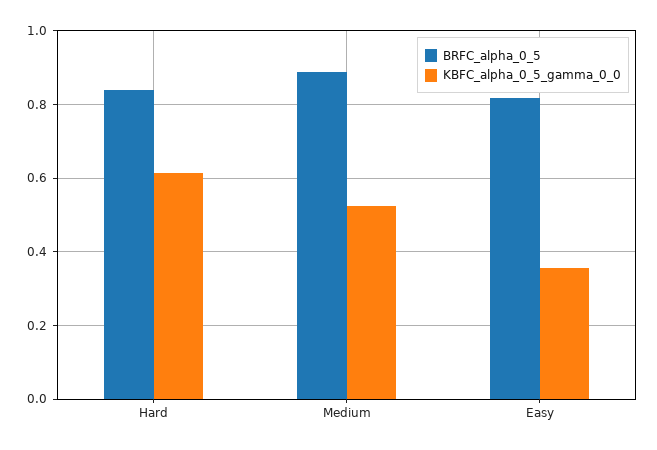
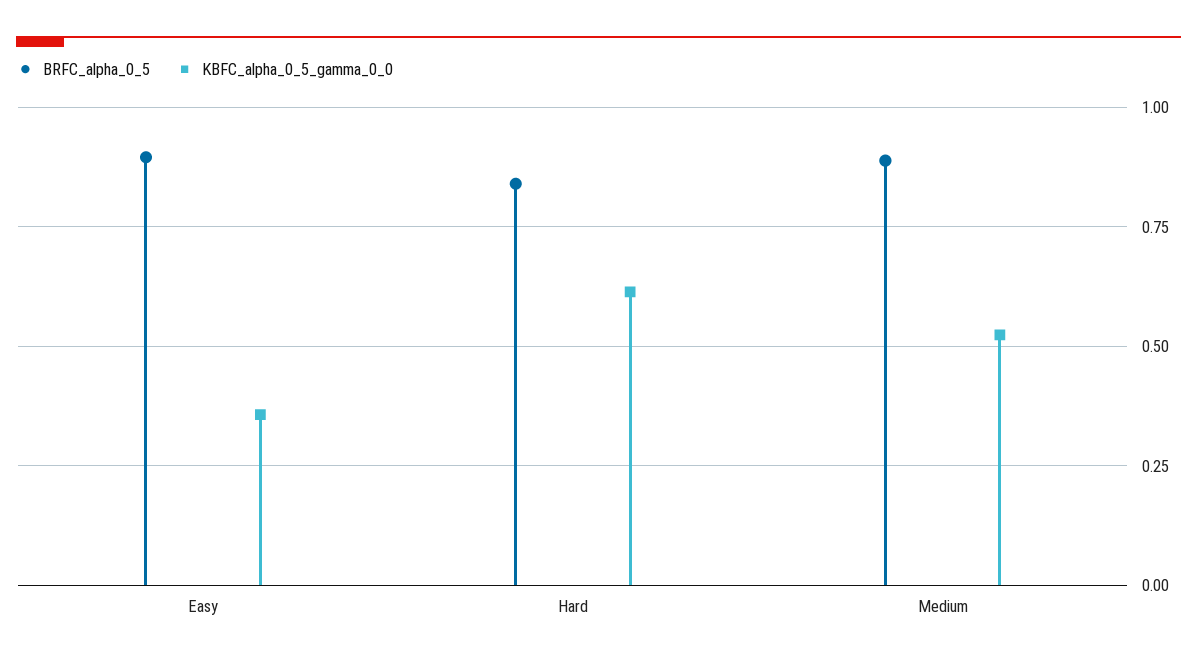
  {
    "BRFC_alpha_0_5": {
      "Hard": 0.84,
      "Medium": 0.88,
-     "Easy": 0.82
+     "Easy": 0.9
    },
    "KBFC_alpha_0_5_gamma_0_0": {
      "Hard": 0.62,
      "Medium": 0.52,
      "Easy": 0.36
    }
  }

